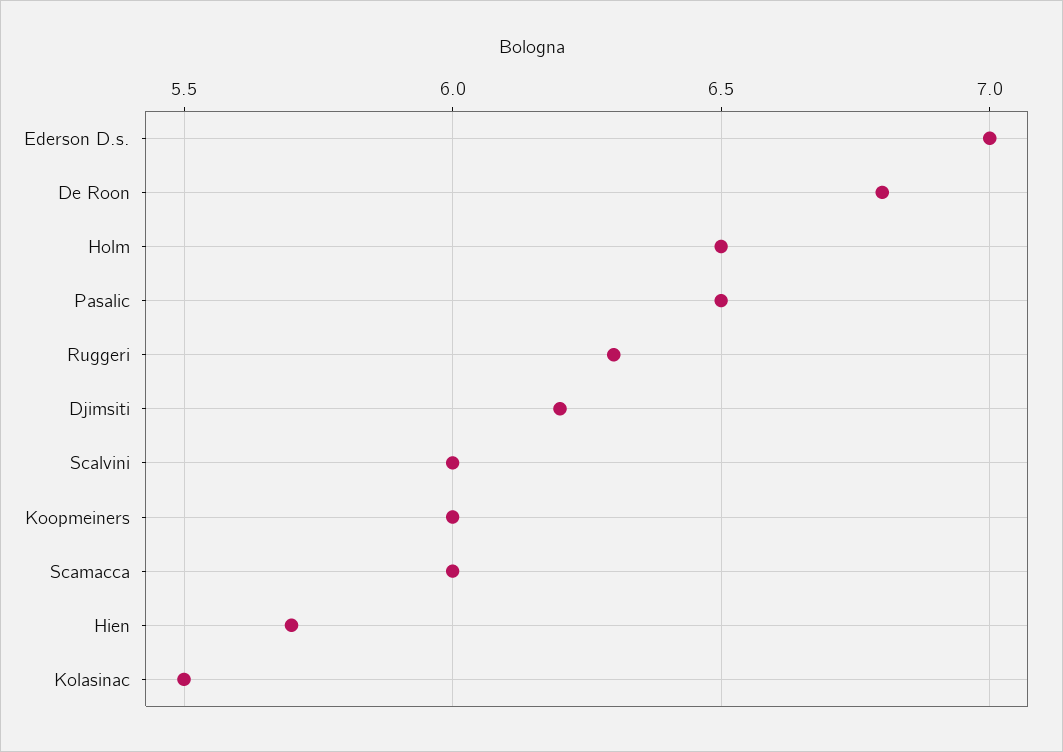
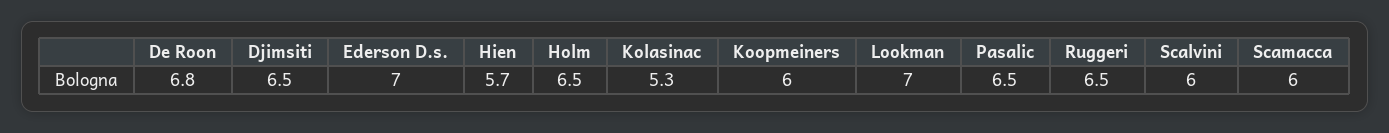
  {
    "Ederson D.s.": 7,
    "De Roon": 6.8,
    "Holm": 6.5,
    "Pasalic": 6.5,
-   "Ruggeri": 6.3,
+   "Ruggeri": 6.5,
-   "Djimsiti": 6.2,
+   "Djimsiti": 6.5,
    "Scalvini": 6,
    "Koopmeiners": 6,
    "Scamacca": 6,
    "Hien": 5.7,
-   "Kolasinac": 5.5
+   "Kolasinac": 5.3,
+   "Lookman": 7
  }

